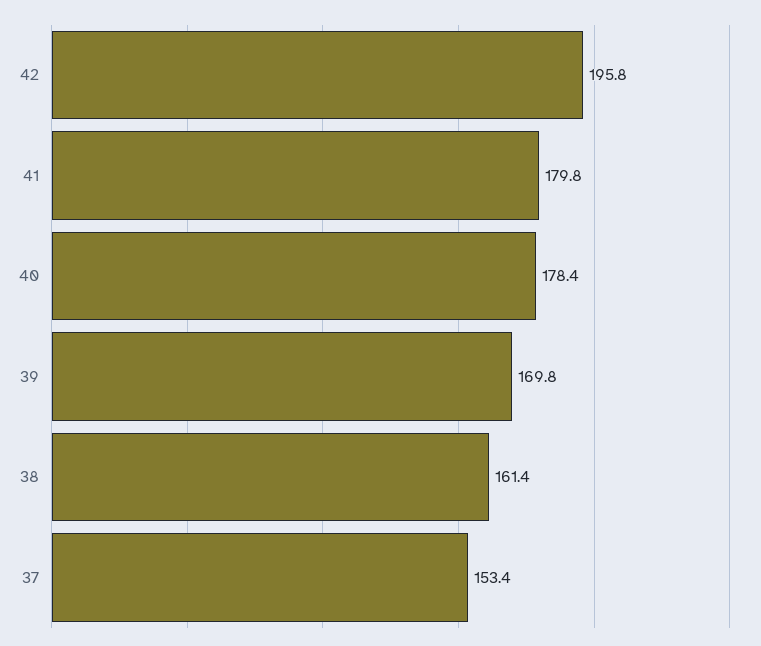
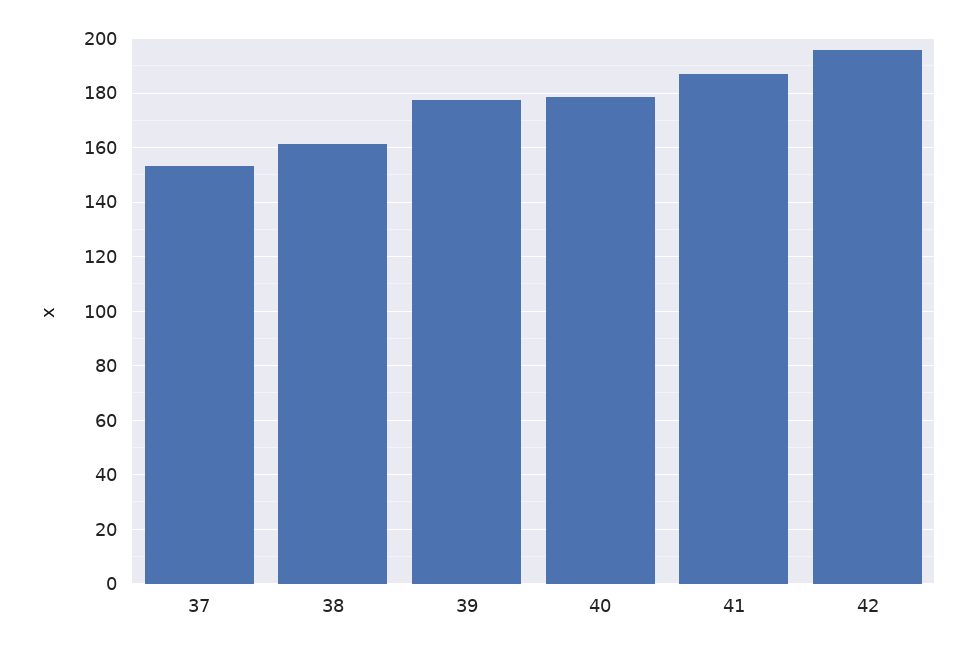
  {
    "42": 195.8,
-   "41": 179.8,
+   "41": 187.5,
    "40": 178.4,
-   "39": 169.8,
+   "39": 177.5,
    "38": 161.4,
    "37": 153.4
  }

